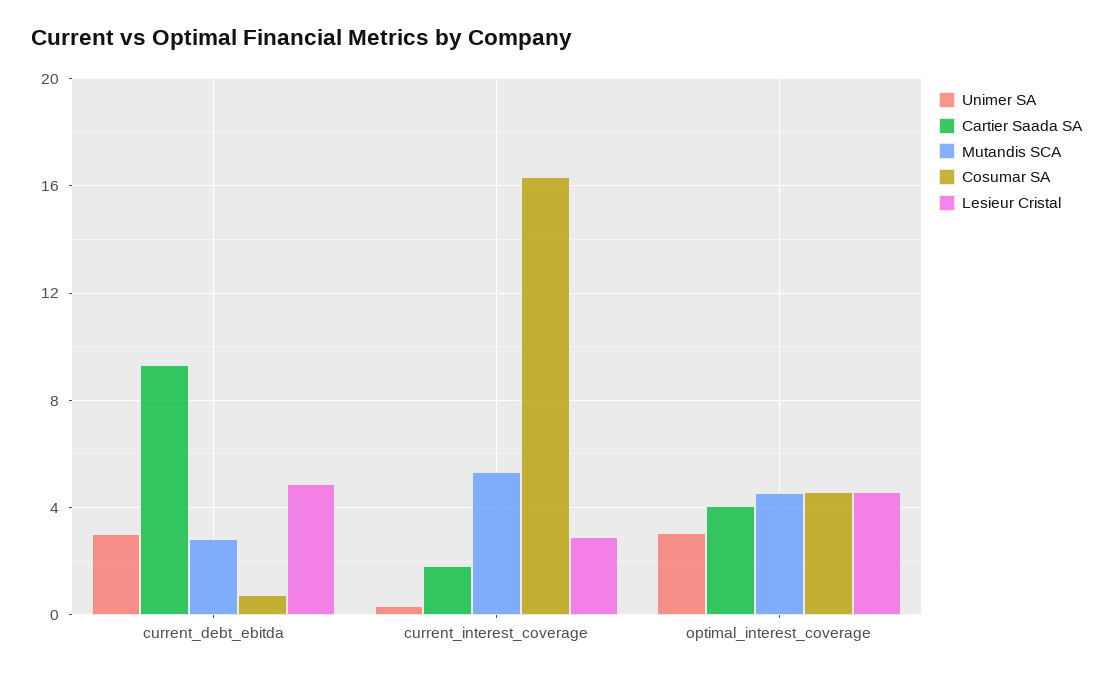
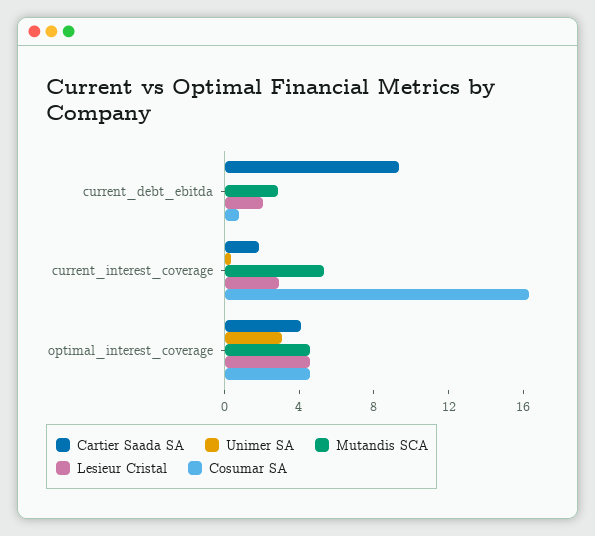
  {
    "Unimer SA": {
-     "current_debt_ebitda": 3,
+     "current_debt_ebitda": 0,
      "current_interest_coverage": 0.5,
      "optimal_interest_coverage": 3
    },
    "Cartier Saada SA": {
      "current_debt_ebitda": 9.5,
      "current_interest_coverage": 2,
      "optimal_interest_coverage": 4
    },
    "Mutandis SCA": {
      "current_debt_ebitda": 3,
      "current_interest_coverage": 5.5,
      "optimal_interest_coverage": 4.5
    },
    "Cosumar SA": {
      "current_debt_ebitda": 0.5,
      "current_interest_coverage": 16.5,
      "optimal_interest_coverage": 4.5
    },
    "Lesieur Cristal": {
-     "current_debt_ebitda": 5,
+     "current_debt_ebitda": 2,
      "current_interest_coverage": 3,
      "optimal_interest_coverage": 4.5
    }
  }

